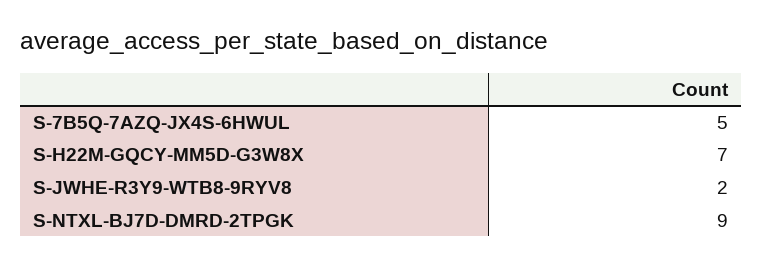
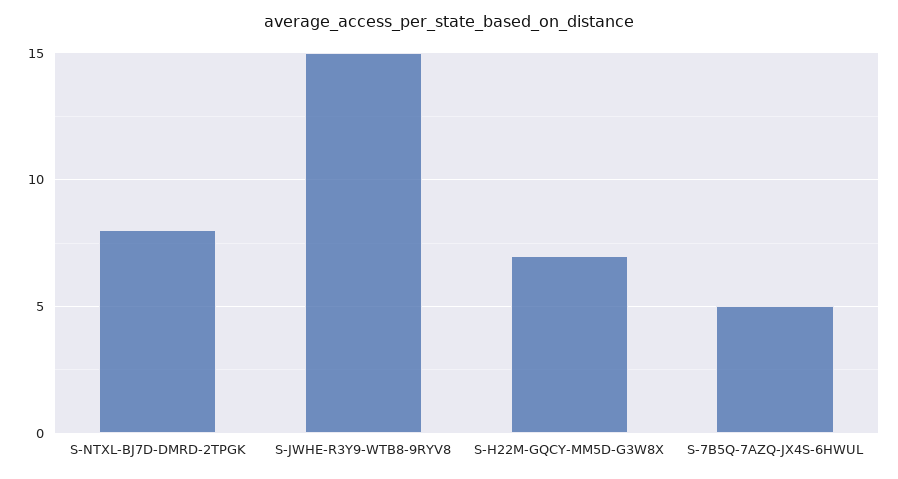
  {
    "S-7B5Q-7AZQ-JX4S-6HWUL": 5,
    "S-H22M-GQCY-MM5D-G3W8X": 7,
-   "S-JWHE-R3Y9-WTB8-9RYV8": 2,
+   "S-JWHE-R3Y9-WTB8-9RYV8": 15,
-   "S-NTXL-BJ7D-DMRD-2TPGK": 9
+   "S-NTXL-BJ7D-DMRD-2TPGK": 8
  }

